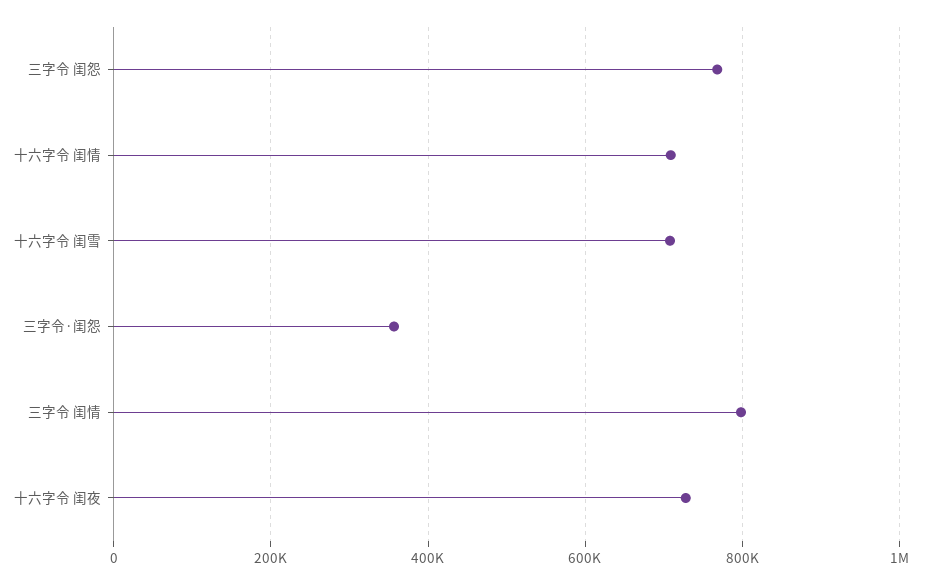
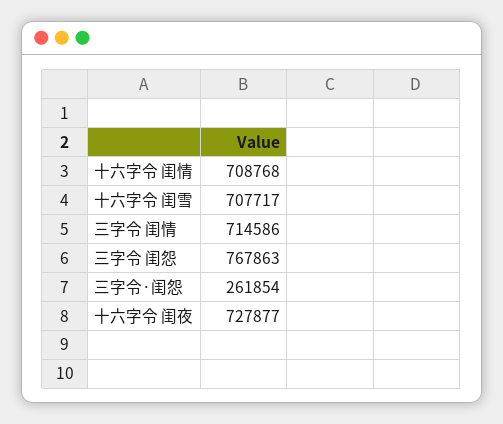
  {
    "三字令 闺怨": 767863,
    "十六字令 闺情": 708768,
    "十六字令 闺雪": 707717,
-   "三字令·闺怨": 360000,
+   "三字令·闺怨": 261854,
-   "三字令 闺情": 800000,
+   "三字令 闺情": 714586,
    "十六字令 闺夜": 727877
  }

